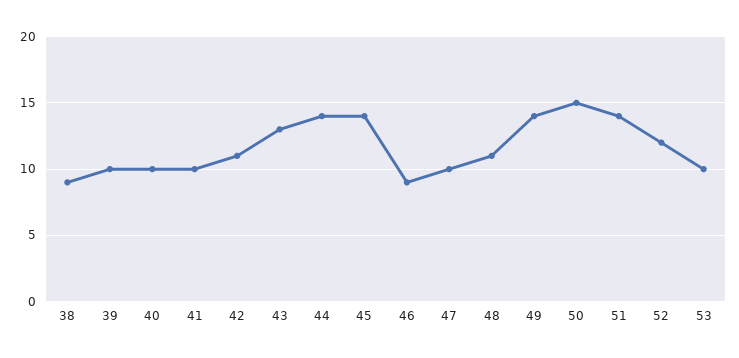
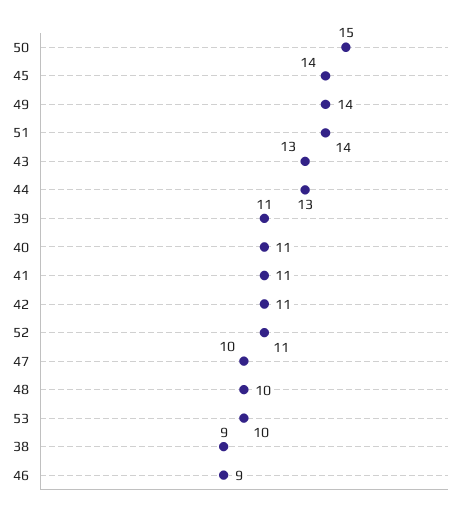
  {
    "38": 9,
-   "39": 10,
+   "39": 11,
-   "40": 10,
+   "40": 11,
-   "41": 10,
+   "41": 11,
    "42": 11,
    "43": 13,
-   "44": 14,
+   "44": 13,
    "45": 14,
    "46": 9,
    "47": 10,
-   "48": 11,
+   "48": 10,
    "49": 14,
    "50": 15,
    "51": 14,
-   "52": 12,
+   "52": 11,
    "53": 10
  }

